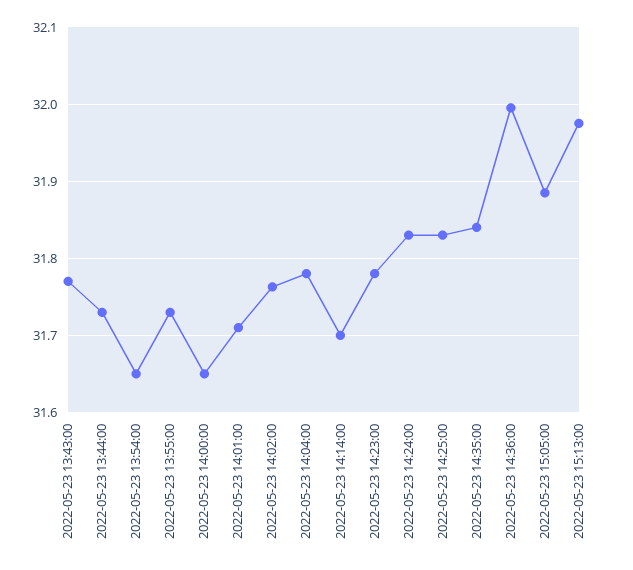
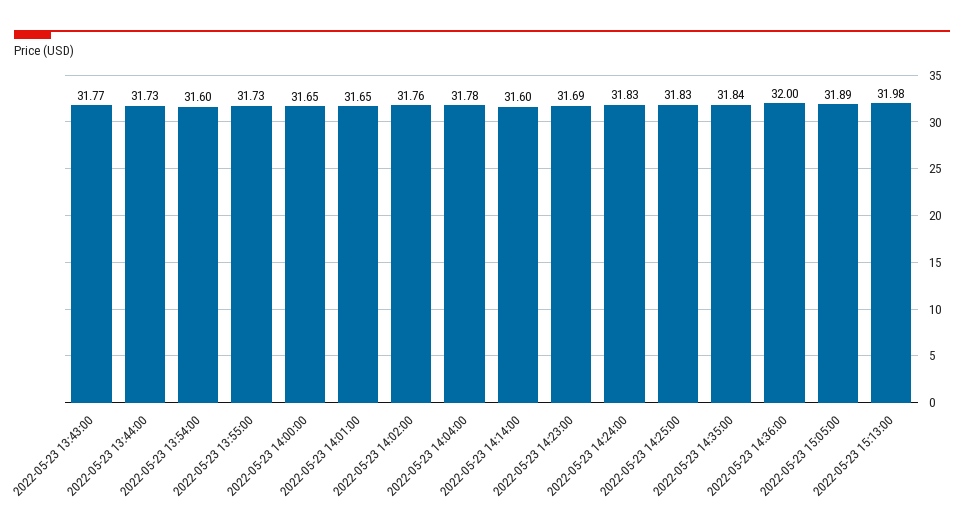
  {
    "2022-05-23 13:43:00": 31.77,
    "2022-05-23 13:44:00": 31.73,
-   "2022-05-23 13:54:00": 31.65,
+   "2022-05-23 13:54:00": 31.6,
    "2022-05-23 13:55:00": 31.73,
    "2022-05-23 14:00:00": 31.65,
-   "2022-05-23 14:01:00": 31.71,
+   "2022-05-23 14:01:00": 31.65,
    "2022-05-23 14:02:00": 31.76,
    "2022-05-23 14:04:00": 31.78,
-   "2022-05-23 14:14:00": 31.7,
+   "2022-05-23 14:14:00": 31.6,
-   "2022-05-23 14:23:00": 31.78,
+   "2022-05-23 14:23:00": 31.69,
    "2022-05-23 14:24:00": 31.83,
    "2022-05-23 14:25:00": 31.83,
    "2022-05-23 14:35:00": 31.84,
    "2022-05-23 14:36:00": 32,
    "2022-05-23 15:05:00": 31.89,
    "2022-05-23 15:13:00": 31.98
  }

